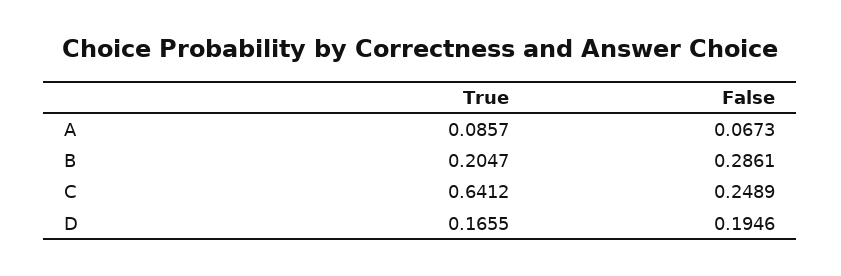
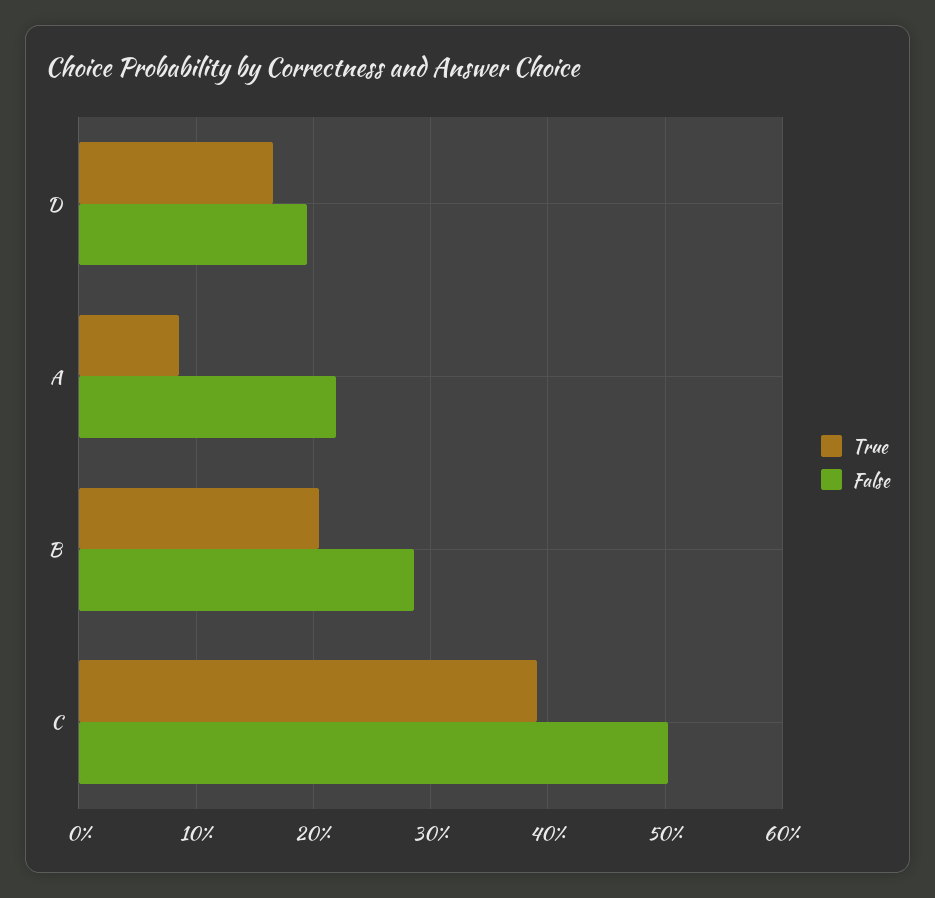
  {
    "True": {
      "A": 0.0857,
      "B": 0.2047,
-     "C": 0.6412,
+     "C": 0.39,
      "D": 0.1655
    },
    "False": {
-     "A": 0.0673,
+     "A": 0.22,
      "B": 0.2861,
-     "C": 0.2489,
+     "C": 0.5,
      "D": 0.1946
    }
  }

